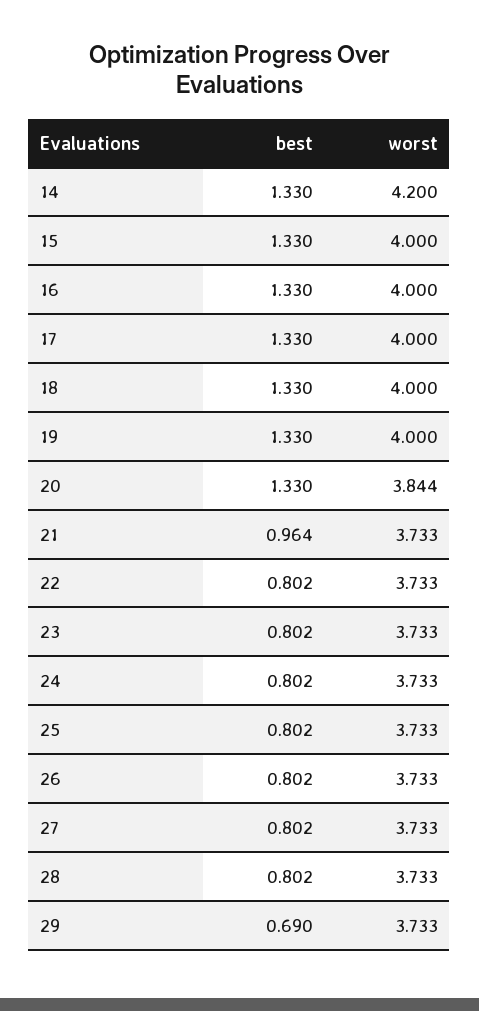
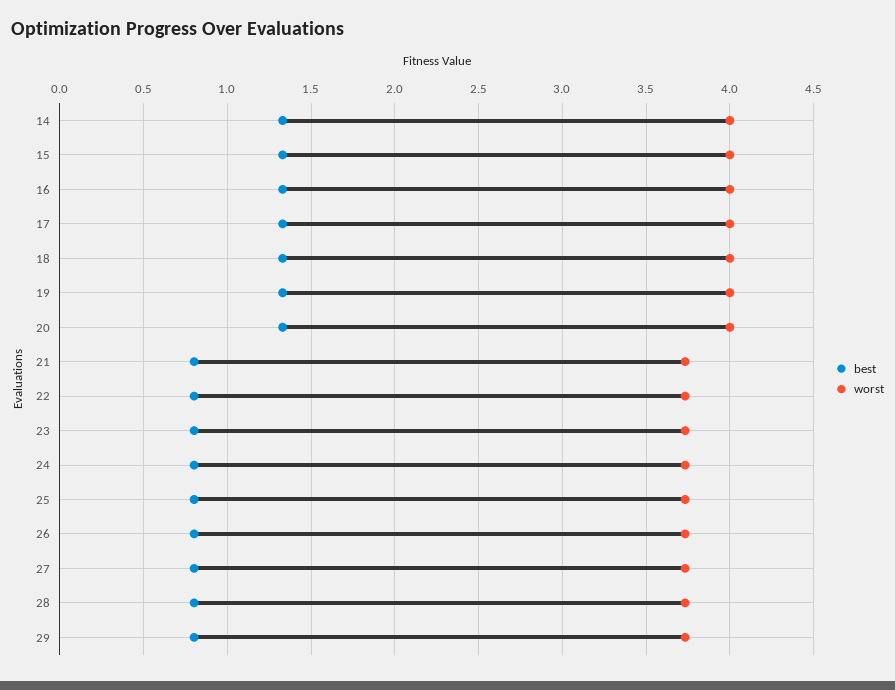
  {
    "best": {
      "14": 1.33,
      "15": 1.33,
      "16": 1.33,
      "17": 1.33,
      "18": 1.33,
      "19": 1.33,
      "20": 1.33,
-     "21": 0.964,
+     "21": 0.8,
      "22": 0.802,
      "23": 0.802,
      "24": 0.802,
      "25": 0.802,
      "26": 0.802,
      "27": 0.802,
      "28": 0.802,
-     "29": 0.69
+     "29": 0.8
    },
    "worst": {
-     "14": 4.2,
+     "14": 4,
      "15": 4,
      "16": 4,
      "17": 4,
      "18": 4,
      "19": 4,
-     "20": 3.844,
+     "20": 4,
      "21": 3.733,
      "22": 3.733,
      "23": 3.733,
      "24": 3.733,
      "25": 3.733,
      "26": 3.733,
      "27": 3.733,
      "28": 3.733,
      "29": 3.733
    }
  }

